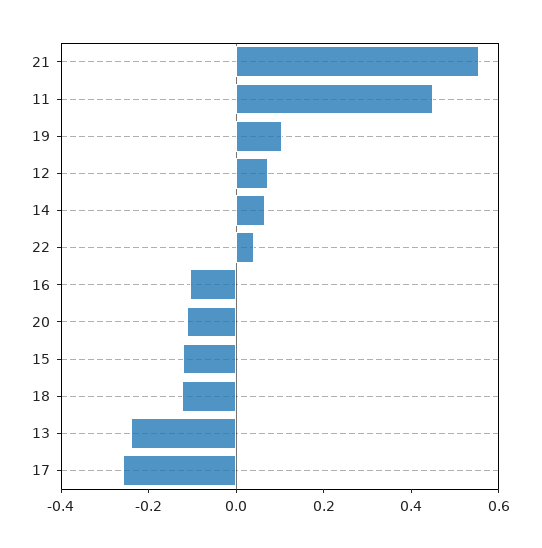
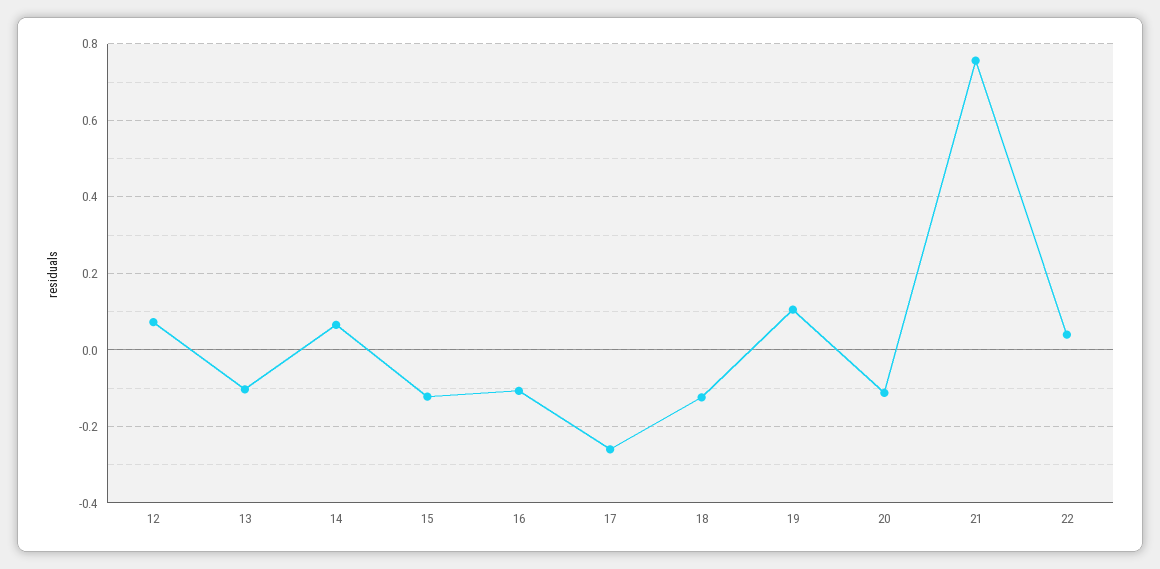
  {
-   "21": 0.55,
+   "21": 0.76,
-   "11": 0.45,
    "19": 0.1,
    "12": 0.08,
    "14": 0.06,
    "22": 0.04,
    "16": -0.1,
    "20": -0.12,
    "15": -0.12,
    "18": -0.12,
-   "13": -0.25,
+   "13": -0.1,
    "17": -0.26
  }

